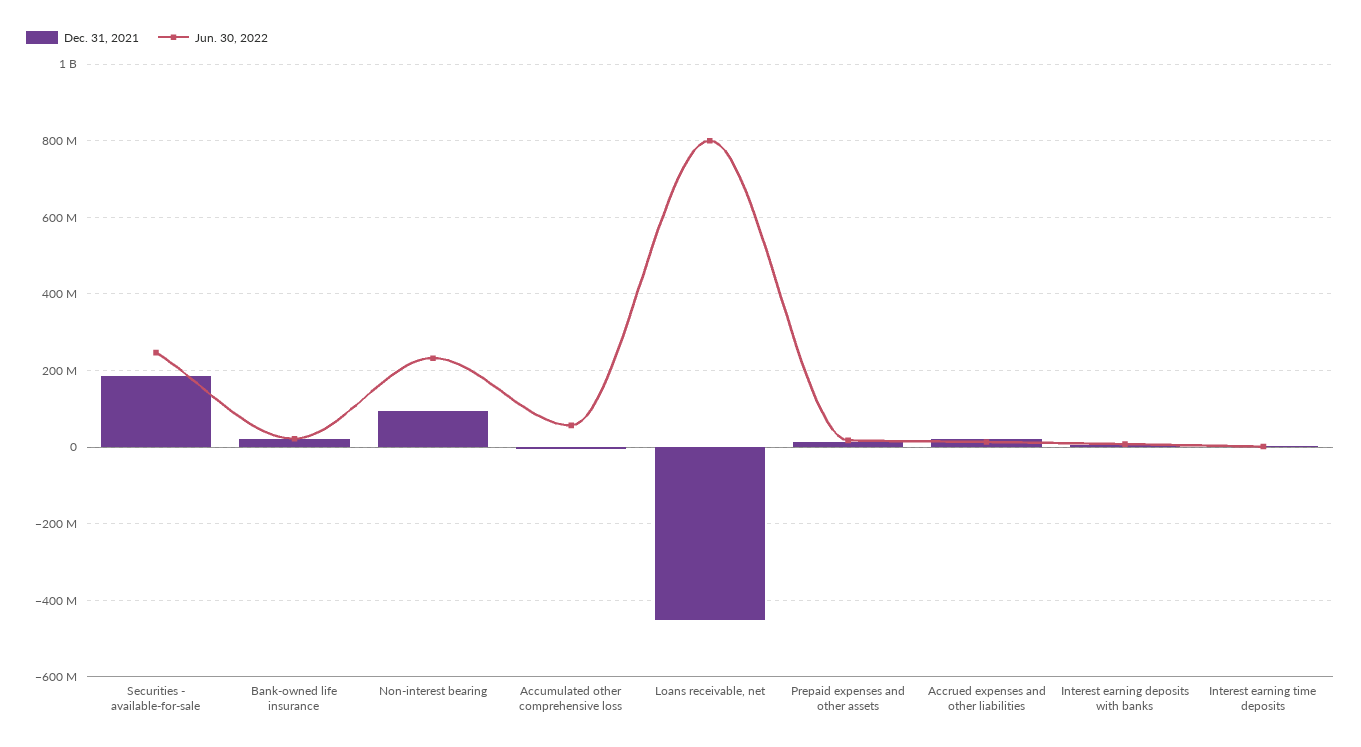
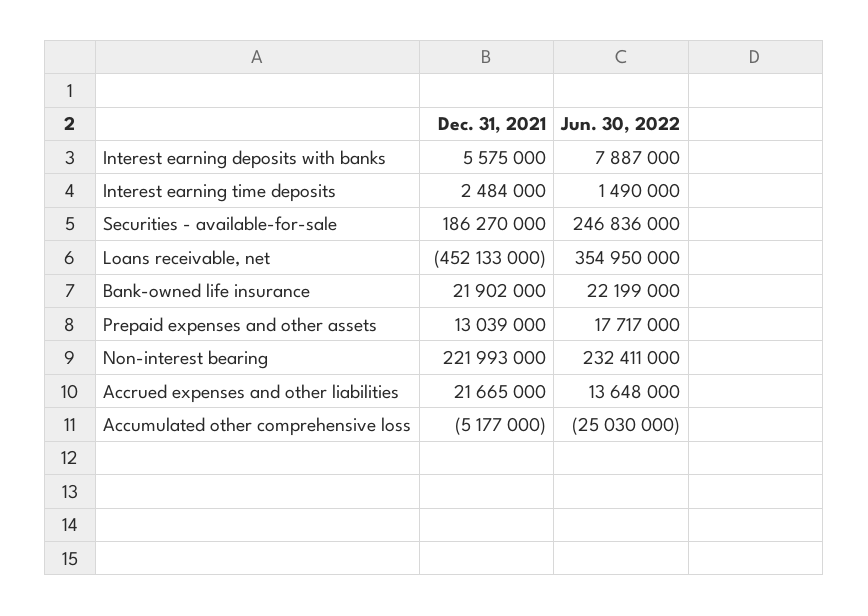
  {
    "Dec. 31, 2021": {
      "Securities - available-for-sale": 186270000,
      "Bank-owned life insurance": 21902000,
-     "Non-interest bearing": 100000000,
+     "Non-interest bearing": 221993000,
      "Accumulated other comprehensive loss": -5177000,
      "Loans receivable, net": -452133000,
      "Prepaid expenses and other assets": 13039000,
      "Accrued expenses and other liabilities": 21665000,
      "Interest earning deposits with banks": 5575000,
      "Interest earning time deposits": 2484000
    },
    "Jun. 30, 2022": {
      "Securities - available-for-sale": 246836000,
      "Bank-owned life insurance": 22199000,
      "Non-interest bearing": 232411000,
-     "Accumulated other comprehensive loss": 60000000,
+     "Accumulated other comprehensive loss": -25030000,
-     "Loans receivable, net": 800000000,
+     "Loans receivable, net": 354950000,
      "Prepaid expenses and other assets": 17717000,
      "Accrued expenses and other liabilities": 13648000,
      "Interest earning deposits with banks": 7887000,
      "Interest earning time deposits": 1490000
    }
  }

